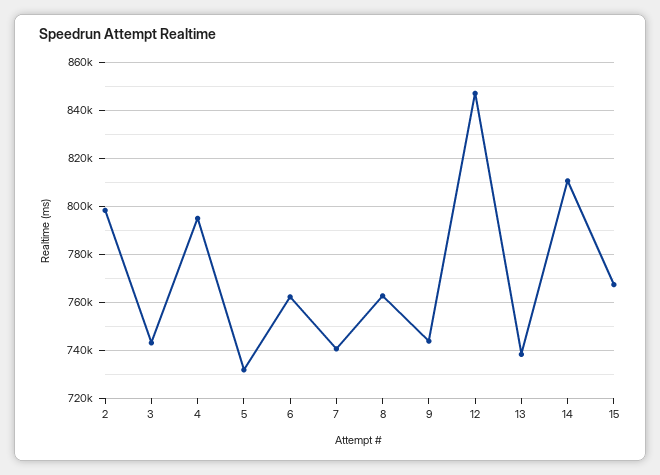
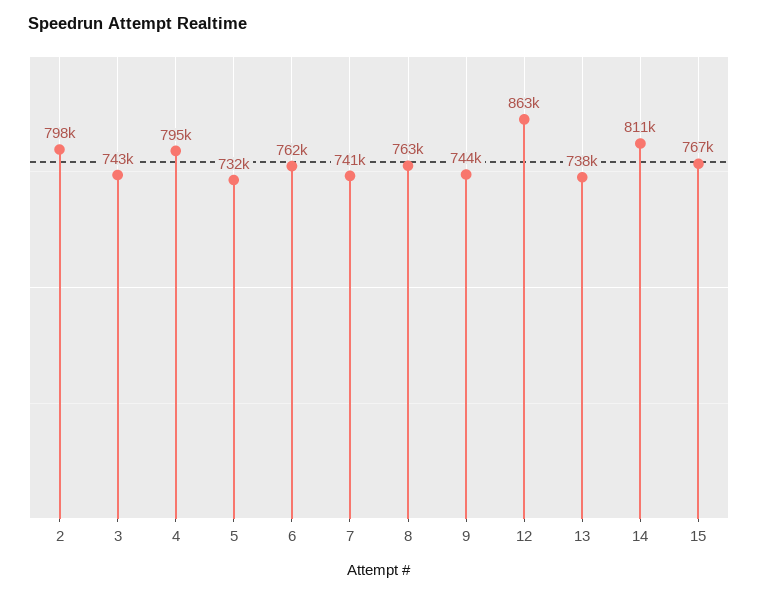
  {
    "2": 798000,
    "3": 743000,
    "4": 795000,
    "5": 732000,
    "6": 762000,
    "7": 741000,
    "8": 763000,
    "9": 744000,
-   "12": 847500,
+   "12": 863000,
    "13": 738000,
    "14": 811000,
    "15": 767000
  }

